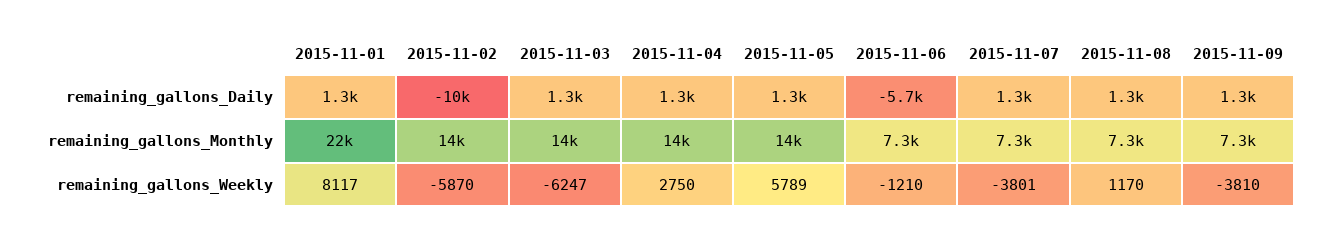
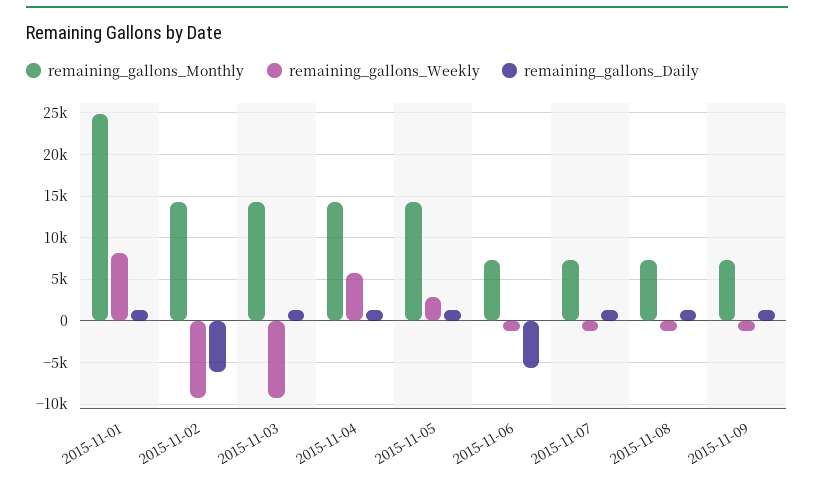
  {
    "remaining_gallons_Daily": {
      "2015-11-01": 1300,
-     "2015-11-02": -10000,
+     "2015-11-02": -6000,
      "2015-11-03": 1300,
      "2015-11-04": 1300,
      "2015-11-05": 1300,
      "2015-11-06": -5700,
      "2015-11-07": 1300,
      "2015-11-08": 1300,
      "2015-11-09": 1300
    },
    "remaining_gallons_Monthly": {
-     "2015-11-01": 22000,
+     "2015-11-01": 25000,
      "2015-11-02": 14000,
      "2015-11-03": 14000,
      "2015-11-04": 14000,
      "2015-11-05": 14000,
      "2015-11-06": 7300,
      "2015-11-07": 7300,
      "2015-11-08": 7300,
      "2015-11-09": 7300
    },
    "remaining_gallons_Weekly": {
      "2015-11-01": 8117,
-     "2015-11-02": -5870,
+     "2015-11-02": -9000,
-     "2015-11-03": -6247,
+     "2015-11-03": -9000,
-     "2015-11-04": 2750,
+     "2015-11-04": 6000,
-     "2015-11-05": 5789,
+     "2015-11-05": 3000,
      "2015-11-06": -1210,
-     "2015-11-07": -3801,
+     "2015-11-07": -1000,
-     "2015-11-08": 1170,
+     "2015-11-08": -1000,
-     "2015-11-09": -3810
+     "2015-11-09": -1000
    }
  }

